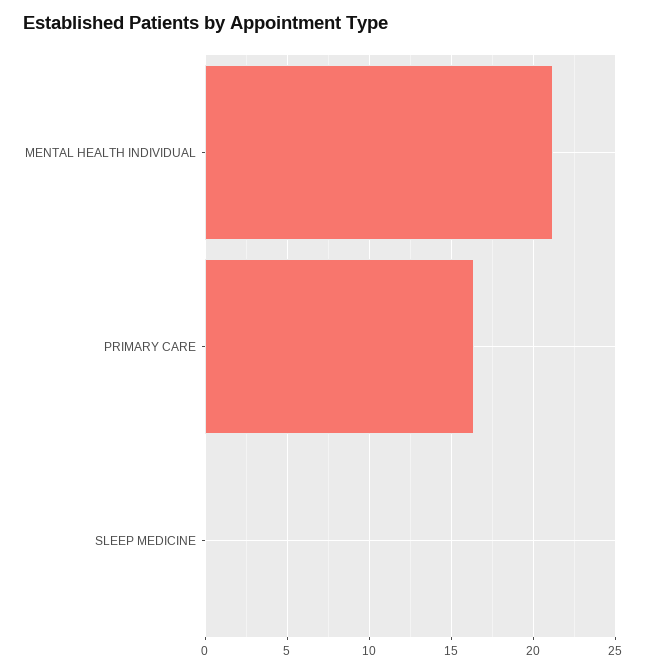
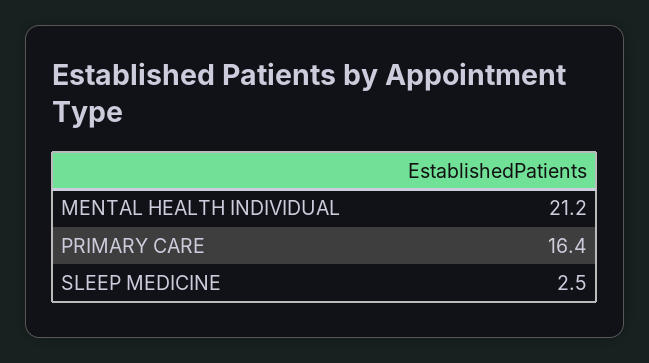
  {
    "MENTAL HEALTH INDIVIDUAL": 21.2,
    "PRIMARY CARE": 16.4,
-   "SLEEP MEDICINE": 0
+   "SLEEP MEDICINE": 2.5
  }

